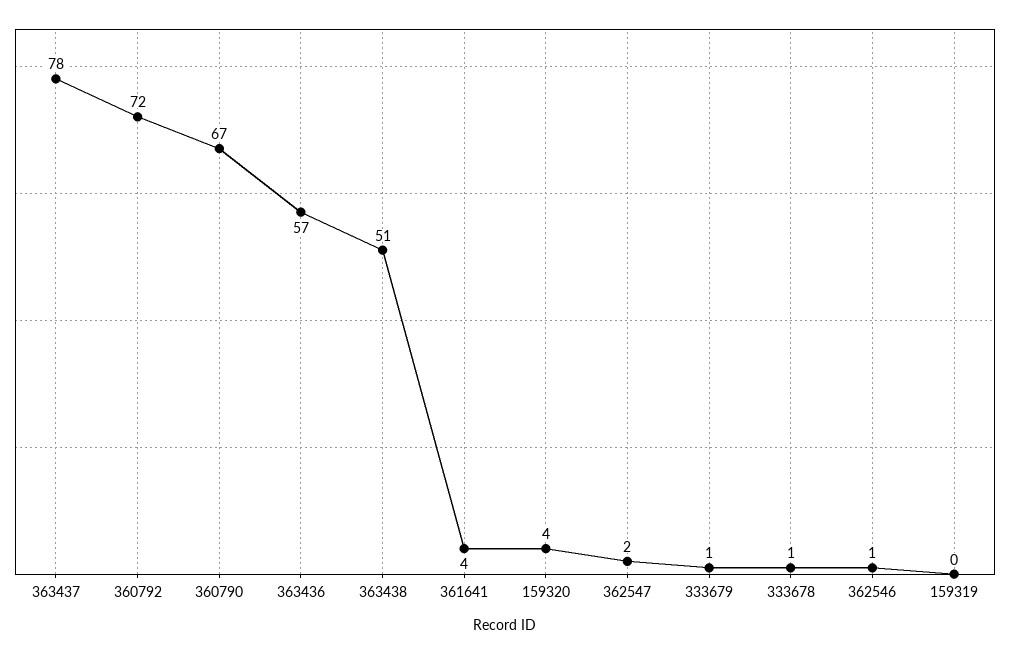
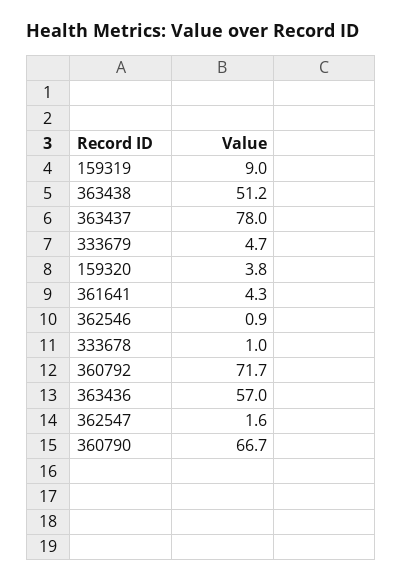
  {
    "363437": 78,
    "360792": 71.7,
    "360790": 66.7,
    "363436": 57,
    "363438": 51.2,
    "361641": 4.3,
    "159320": 3.8,
    "362547": 1.6,
-   "333679": 1,
+   "333679": 4.7,
    "333678": 1,
    "362546": 0.9,
-   "159319": 0
+   "159319": 9
  }

